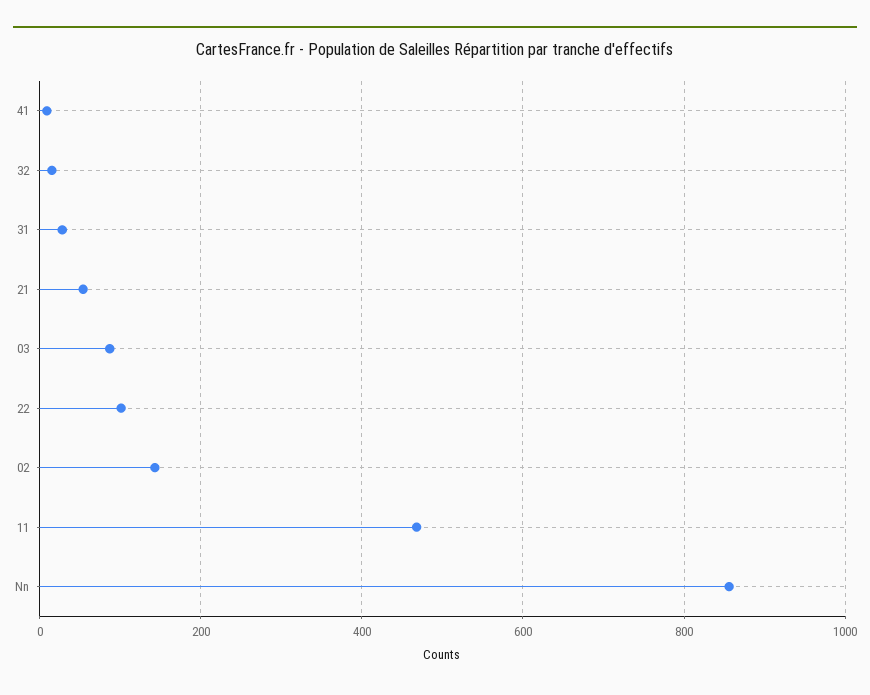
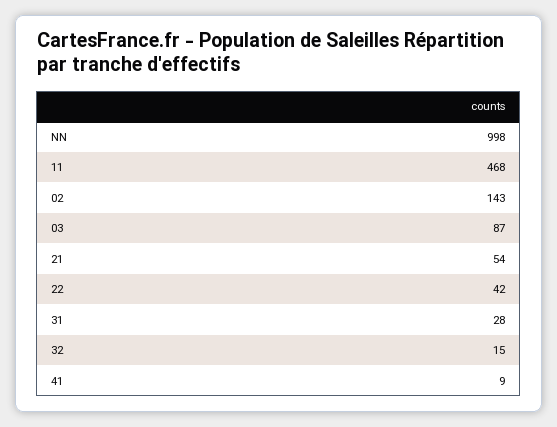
  {
    "41": 9,
    "32": 15,
    "31": 28,
    "21": 54,
    "03": 87,
-   "22": 100,
+   "22": 42,
    "02": 143,
    "11": 468,
-   "Nn": 860
+   "Nn": 998
  }

